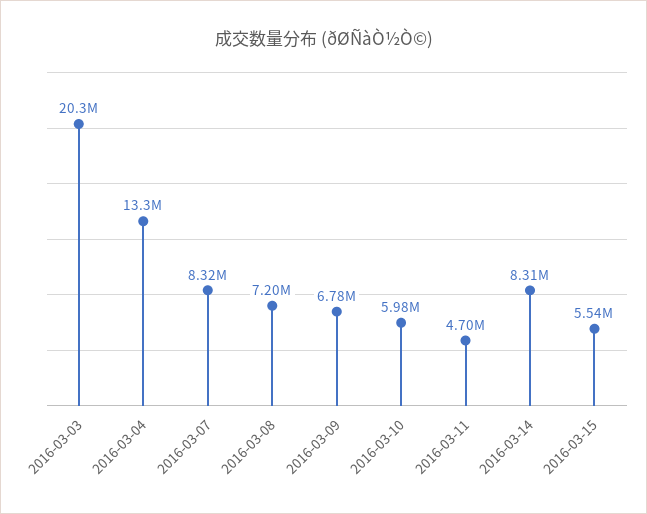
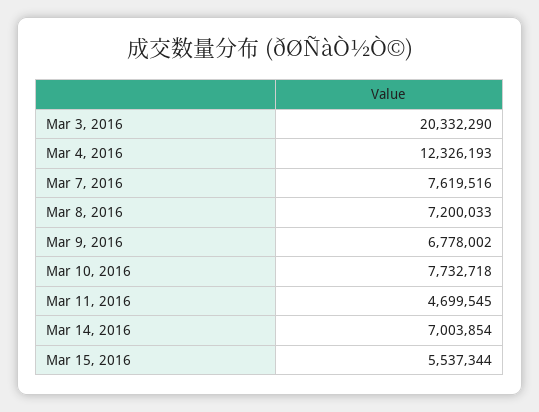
  {
    "2016-03-03": 20332290,
-   "2016-03-04": 13300000,
+   "2016-03-04": 12326193,
-   "2016-03-07": 8320000,
+   "2016-03-07": 7619516,
    "2016-03-08": 7200033,
    "2016-03-09": 6778002,
-   "2016-03-10": 5980000,
+   "2016-03-10": 7732718,
    "2016-03-11": 4699545,
-   "2016-03-14": 8310000,
+   "2016-03-14": 7003854,
    "2016-03-15": 5537344
  }

